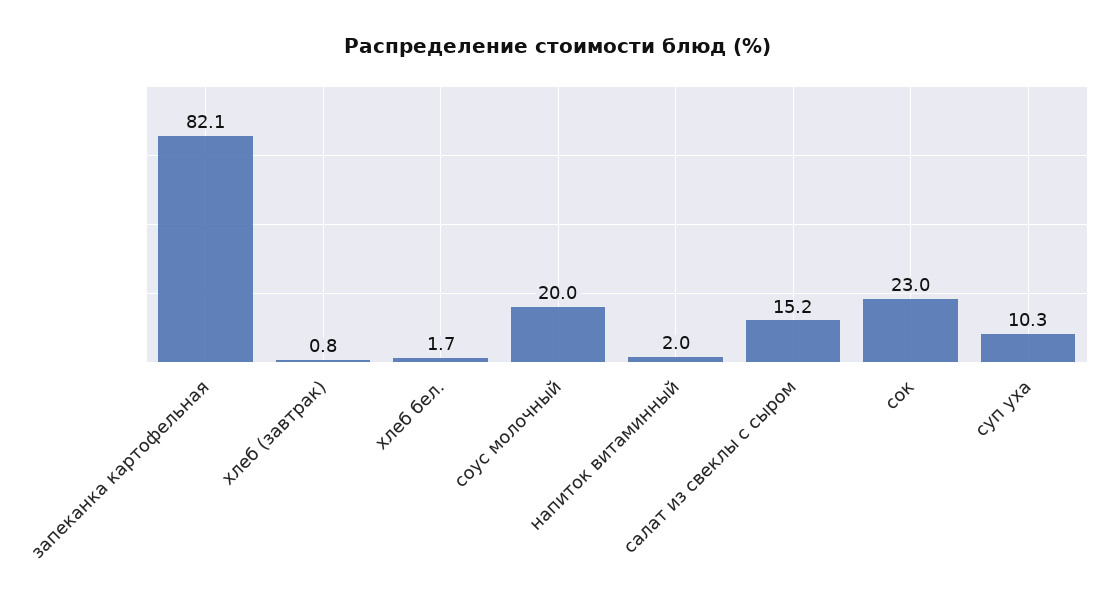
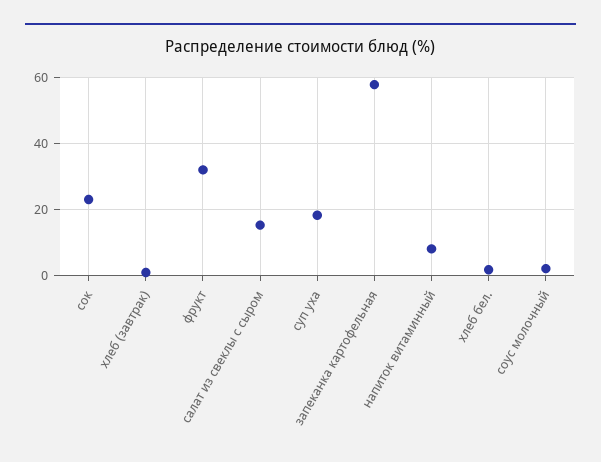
  {
-   "запеканка картофельная": 82.1,
+   "запеканка картофельная": 58,
    "хлеб (завтрак)": 0.8,
    "хлеб бел.": 1.7,
-   "соус молочный": 20,
+   "соус молочный": 2,
-   "напиток витаминный": 2,
+   "напиток витаминный": 8,
    "салат из свеклы с сыром": 15.2,
    "сок": 23,
-   "суп уха": 10.3
+   "суп уха": 18,
+   "фрукт": 32
  }

